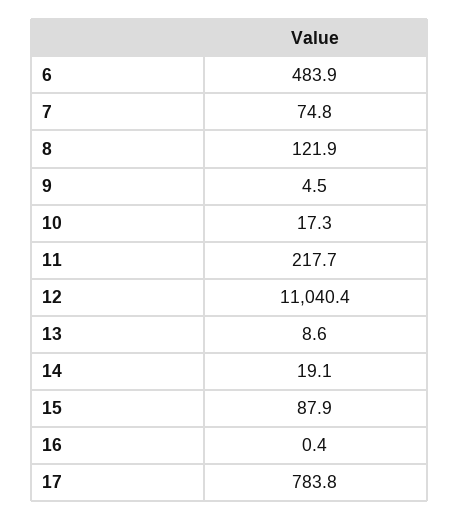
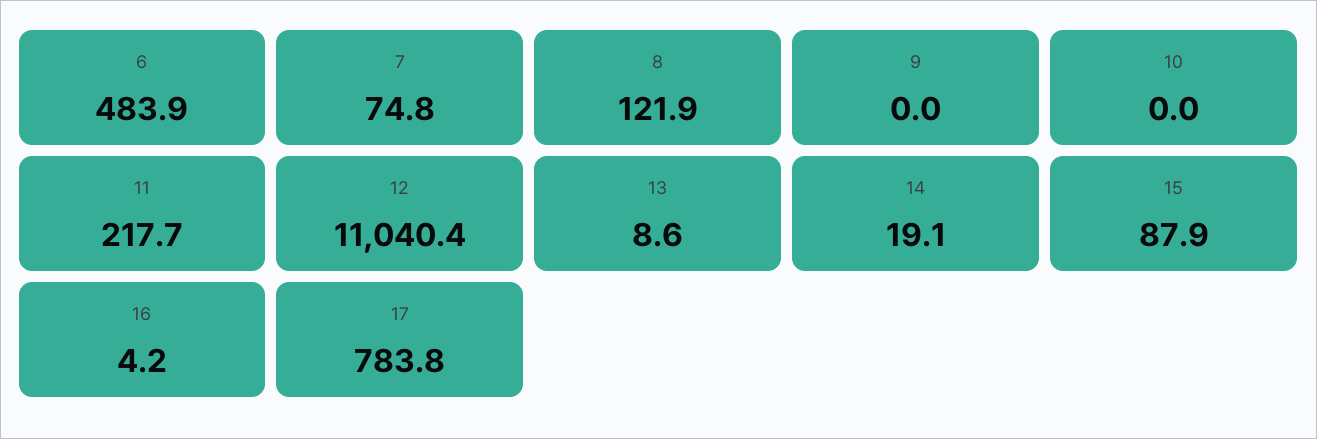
  {
    "6": 483.9,
    "7": 74.8,
    "8": 121.9,
-   "9": 4.5,
+   "9": 0,
-   "10": 17.3,
+   "10": 0,
    "11": 217.7,
    "12": 11040.4,
    "13": 8.6,
    "14": 19.1,
    "15": 87.9,
-   "16": 0.4,
+   "16": 4.2,
    "17": 783.8
  }

